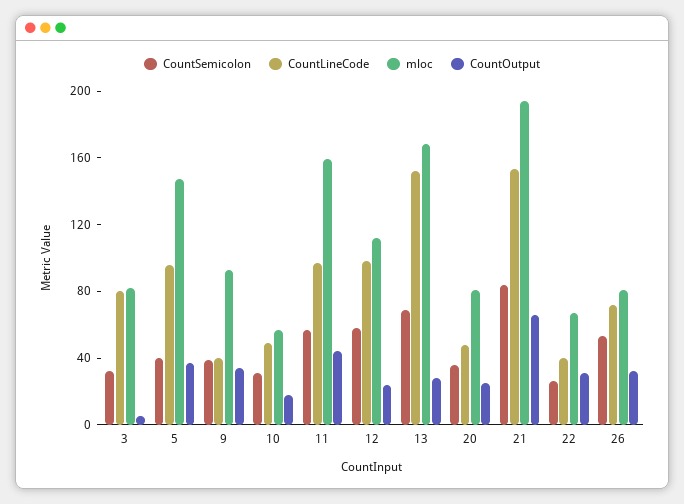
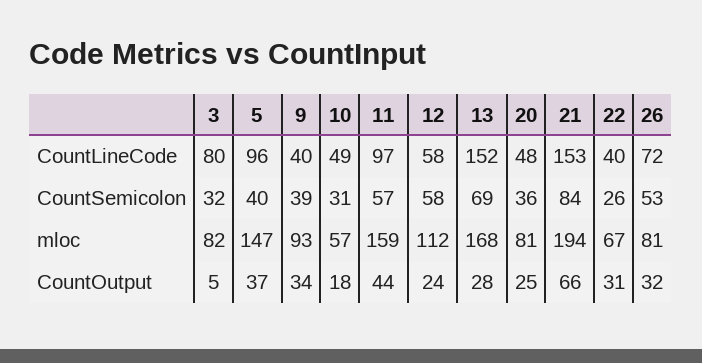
  {
    "CountSemicolon": {
      "3": 32,
      "5": 40,
      "9": 39,
      "10": 31,
      "11": 57,
      "12": 58,
      "13": 69,
      "20": 36,
      "21": 84,
      "22": 26,
      "26": 53
    },
    "CountLineCode": {
      "3": 80,
      "5": 96,
      "9": 40,
      "10": 49,
      "11": 97,
-     "12": 100,
+     "12": 58,
      "13": 152,
      "20": 48,
      "21": 153,
      "22": 40,
      "26": 72
    },
    "mloc": {
      "3": 82,
      "5": 147,
      "9": 93,
      "10": 57,
      "11": 159,
      "12": 112,
      "13": 168,
      "20": 81,
      "21": 194,
      "22": 67,
      "26": 81
    },
    "CountOutput": {
      "3": 5,
      "5": 37,
      "9": 34,
      "10": 18,
      "11": 44,
      "12": 24,
      "13": 28,
      "20": 25,
      "21": 66,
      "22": 31,
      "26": 32
    }
  }

